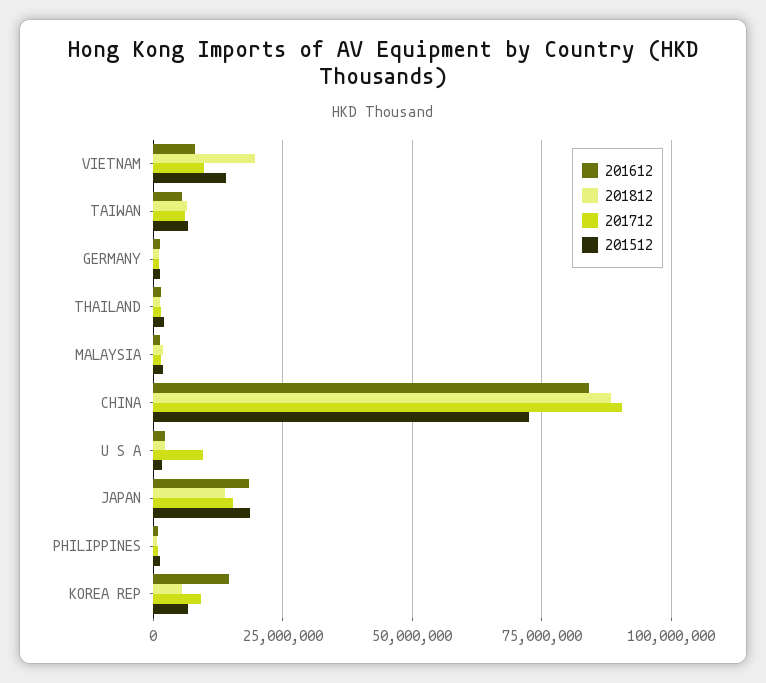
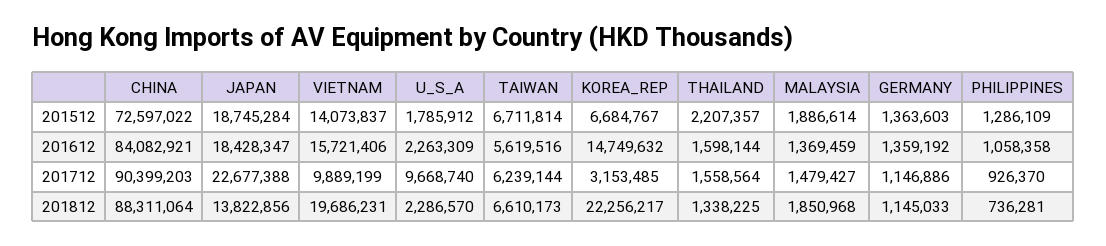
  {
    "201612": {
-     "VIETNAM": 7500000,
+     "VIETNAM": 15721406,
      "TAIWAN": 5619516,
      "GERMANY": 1359192,
      "THAILAND": 1598144,
      "MALAYSIA": 1369459,
      "CHINA": 84082921,
      "U S A": 2263309,
      "JAPAN": 18428347,
      "PHILIPPINES": 1058358,
      "KOREA REP": 14749632
    },
    "201812": {
      "VIETNAM": 19686231,
      "TAIWAN": 6610173,
      "GERMANY": 1145033,
      "THAILAND": 1338225,
      "MALAYSIA": 1850968,
      "CHINA": 88311064,
      "U S A": 2286570,
      "JAPAN": 13822856,
      "PHILIPPINES": 736281,
-     "KOREA REP": 5000000
+     "KOREA REP": 22256217
    },
    "201712": {
      "VIETNAM": 9889199,
      "TAIWAN": 6239144,
      "GERMANY": 1146886,
      "THAILAND": 1558564,
      "MALAYSIA": 1479427,
      "CHINA": 90399203,
      "U S A": 9668740,
-     "JAPAN": 15000000,
+     "JAPAN": 22677388,
      "PHILIPPINES": 926370,
-     "KOREA REP": 10000000
+     "KOREA REP": 3153485
    },
    "201512": {
      "VIETNAM": 14073837,
      "TAIWAN": 6711814,
      "GERMANY": 1363603,
      "THAILAND": 2207357,
      "MALAYSIA": 1886614,
      "CHINA": 72597022,
      "U S A": 1785912,
      "JAPAN": 18745284,
      "PHILIPPINES": 1286109,
      "KOREA REP": 6684767
    }
  }

